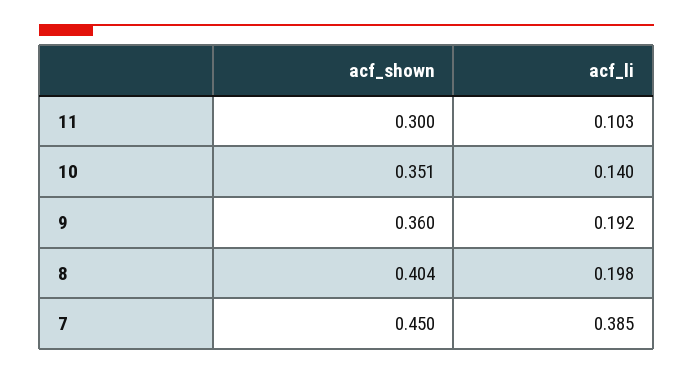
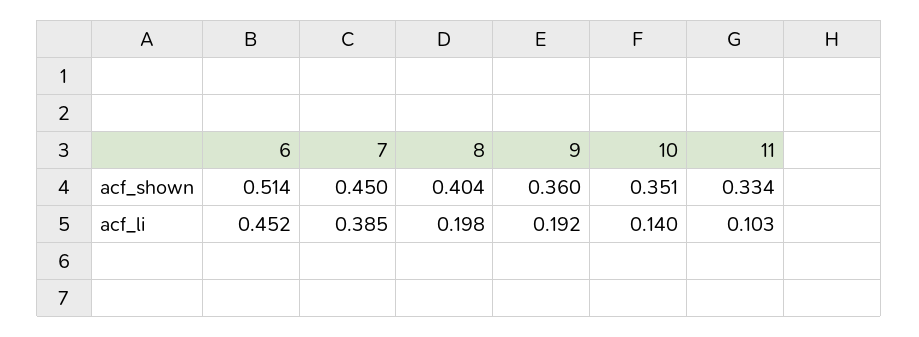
  {
    "acf_shown": {
-     "11": 0.3,
+     "11": 0.334,
      "10": 0.351,
      "9": 0.36,
      "8": 0.404,
-     "7": 0.45
+     "7": 0.45,
+     "6": 0.514
    },
    "acf_li": {
      "11": 0.103,
      "10": 0.14,
      "9": 0.192,
      "8": 0.198,
-     "7": 0.385
+     "7": 0.385,
+     "6": 0.452
    }
  }

